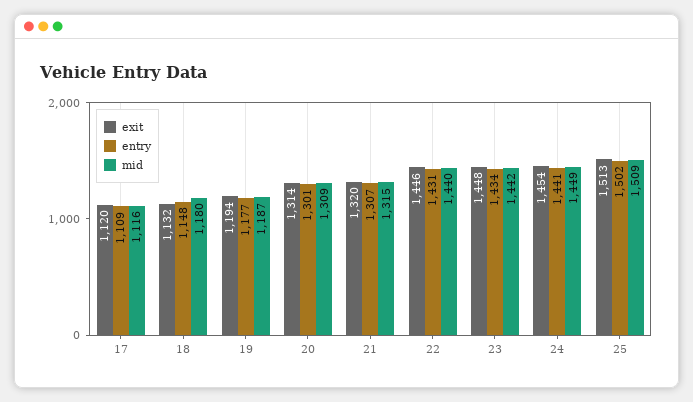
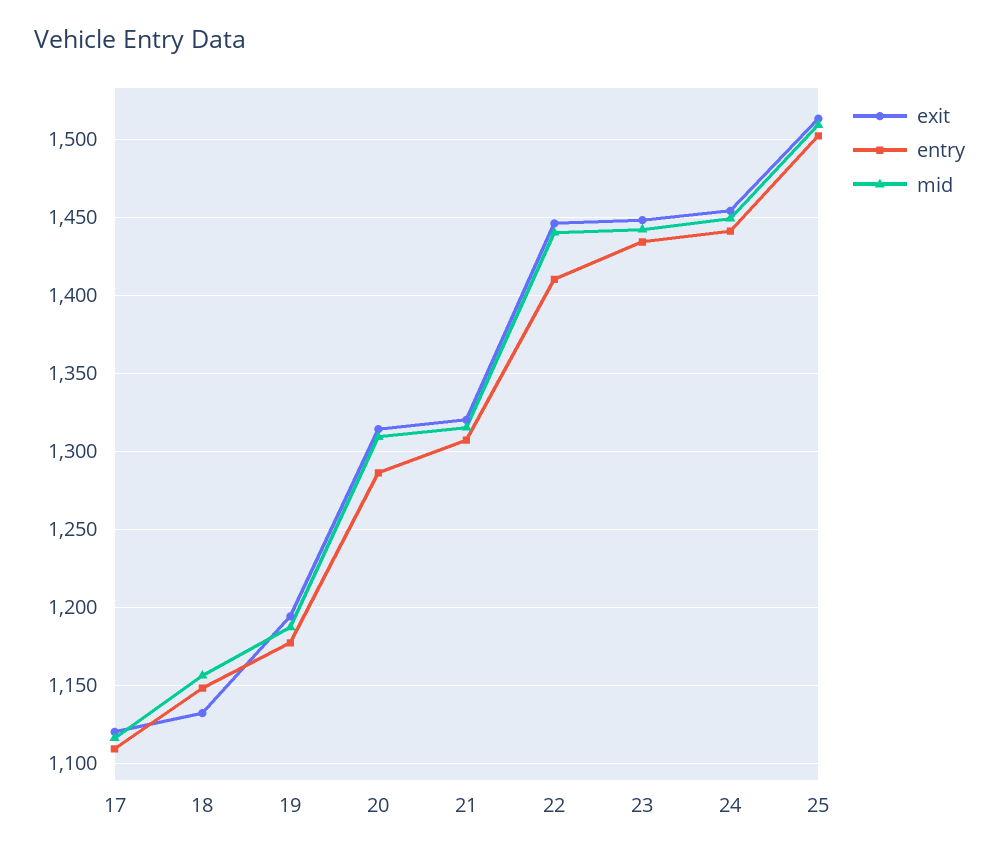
  {
    "exit": {
      "17": 1120,
      "18": 1132,
      "19": 1194,
      "20": 1314,
      "21": 1320,
      "22": 1446,
      "23": 1448,
      "24": 1454,
      "25": 1513
    },
    "entry": {
      "17": 1109,
      "18": 1148,
      "19": 1177,
-     "20": 1301,
+     "20": 1285,
      "21": 1307,
-     "22": 1431,
+     "22": 1410,
      "23": 1434,
      "24": 1441,
      "25": 1502
    },
    "mid": {
      "17": 1116,
-     "18": 1180,
+     "18": 1155,
      "19": 1187,
      "20": 1309,
      "21": 1315,
      "22": 1440,
      "23": 1442,
      "24": 1449,
      "25": 1509
    }
  }

